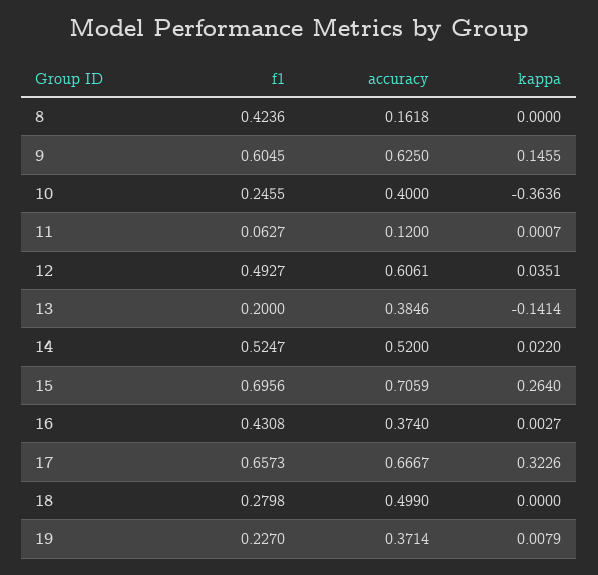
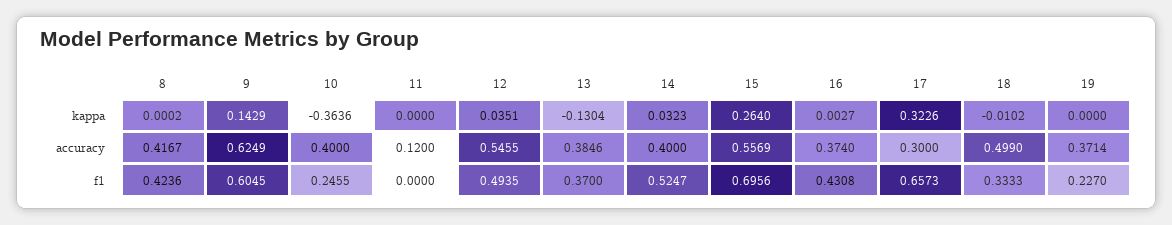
  {
    "f1": {
      "8": 0.4236,
      "9": 0.6045,
      "10": 0.2455,
-     "11": 0.0627,
+     "11": 0,
-     "12": 0.4927,
+     "12": 0.4935,
-     "13": 0.2,
+     "13": 0.37,
      "14": 0.5247,
      "15": 0.6956,
      "16": 0.4308,
      "17": 0.6573,
-     "18": 0.2798,
+     "18": 0.3333,
      "19": 0.227
    },
    "accuracy": {
-     "8": 0.1618,
+     "8": 0.4167,
-     "9": 0.625,
+     "9": 0.6249,
      "10": 0.4,
      "11": 0.12,
-     "12": 0.6061,
+     "12": 0.5455,
      "13": 0.3846,
-     "14": 0.52,
+     "14": 0.4,
-     "15": 0.7059,
+     "15": 0.5569,
      "16": 0.374,
-     "17": 0.6667,
+     "17": 0.3,
      "18": 0.499,
      "19": 0.3714
    },
    "kappa": {
-     "8": 0,
+     "8": 0.0002,
-     "9": 0.1455,
+     "9": 0.1429,
      "10": -0.3636,
-     "11": 0.0007,
+     "11": 0,
      "12": 0.0351,
-     "13": -0.1414,
+     "13": -0.1304,
-     "14": 0.022,
+     "14": 0.0323,
      "15": 0.264,
      "16": 0.0027,
      "17": 0.3226,
-     "18": 0,
+     "18": -0.0102,
-     "19": 0.0079
+     "19": 0
    }
  }

